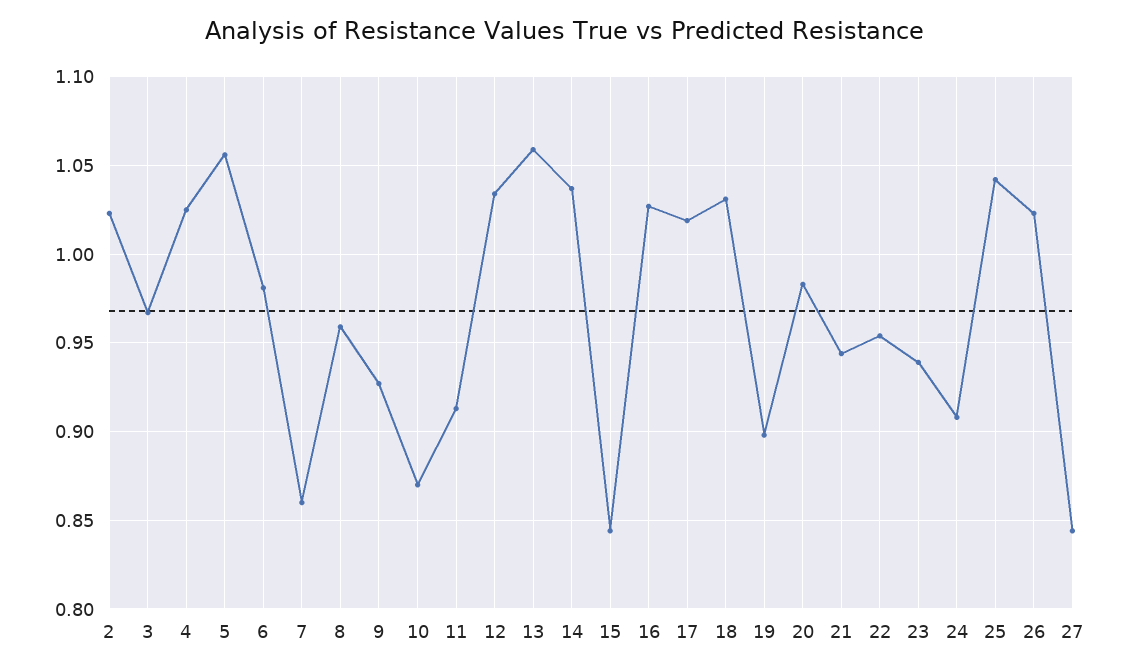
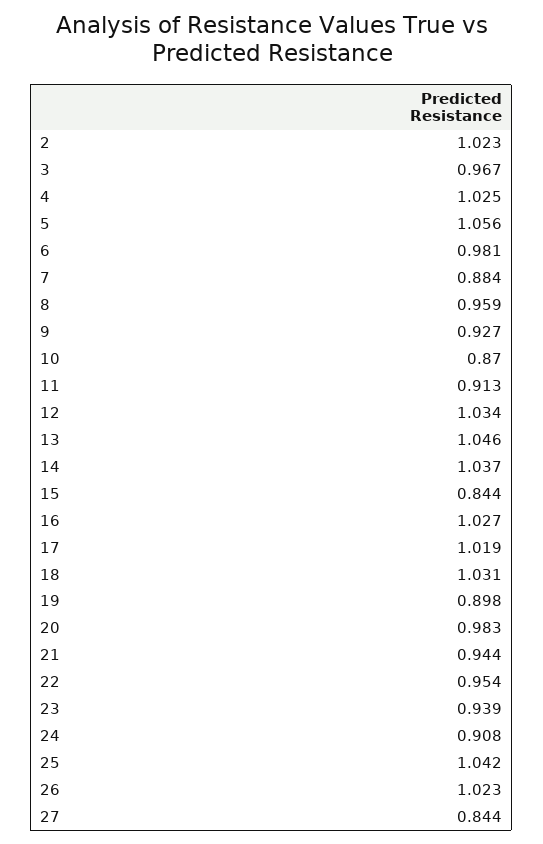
  {
    "2": 1.023,
    "3": 0.967,
    "4": 1.025,
    "5": 1.056,
    "6": 0.981,
-   "7": 0.86,
+   "7": 0.884,
    "8": 0.959,
    "9": 0.927,
    "10": 0.87,
    "11": 0.913,
    "12": 1.034,
-   "13": 1.06,
+   "13": 1.046,
    "14": 1.037,
    "15": 0.844,
    "16": 1.027,
    "17": 1.019,
    "18": 1.031,
    "19": 0.898,
    "20": 0.983,
    "21": 0.944,
    "22": 0.954,
    "23": 0.939,
    "24": 0.908,
    "25": 1.042,
    "26": 1.023,
    "27": 0.844
  }

